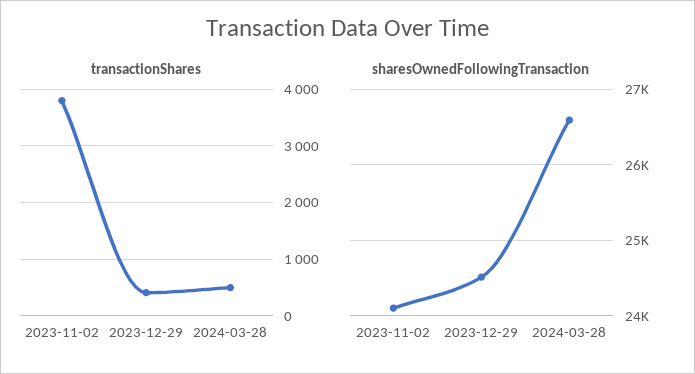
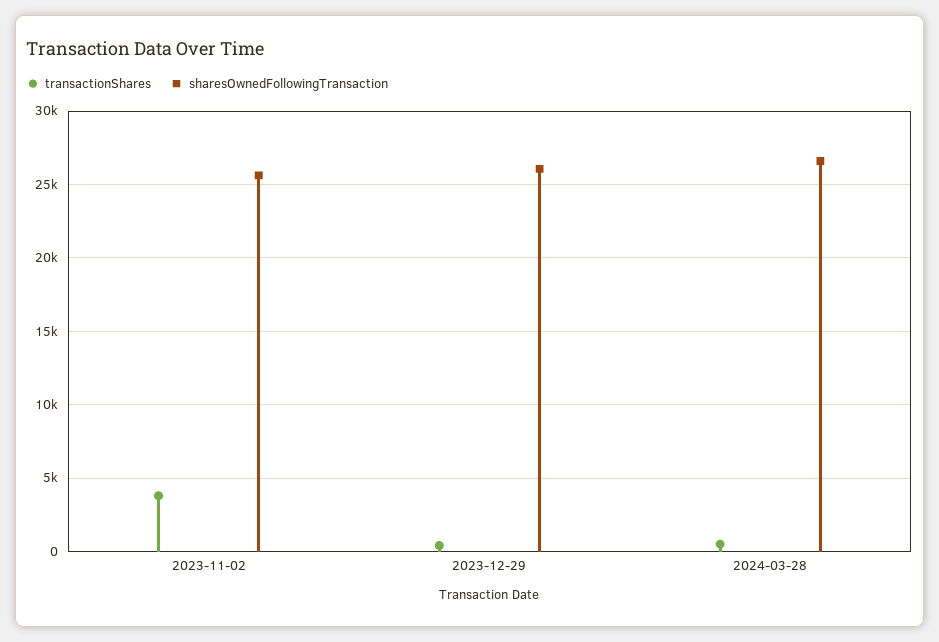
  {
    "transactionShares": {
      "2023-11-02": 3800,
      "2023-12-29": 400,
      "2024-03-28": 600
    },
    "sharesOwnedFollowingTransaction": {
-     "2023-11-02": 24100,
+     "2023-11-02": 25500,
-     "2023-12-29": 24500,
+     "2023-12-29": 26000,
      "2024-03-28": 26600
    }
  }

